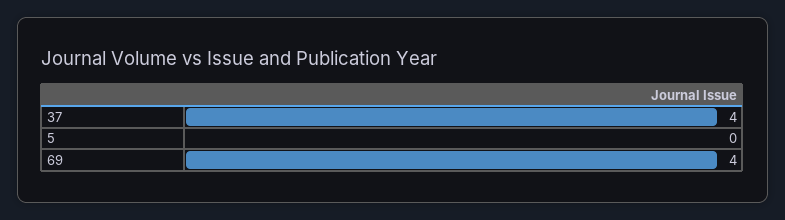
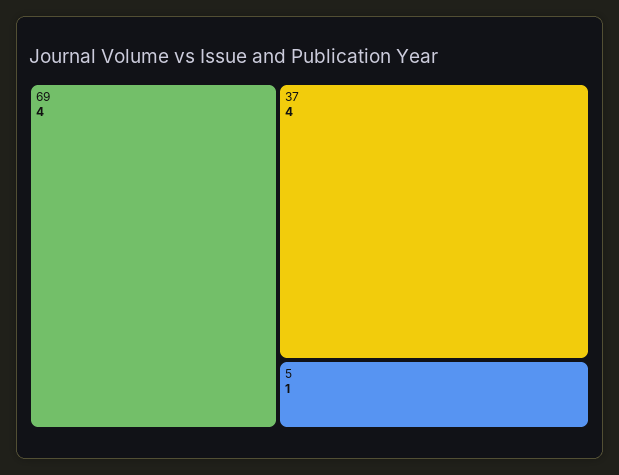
  {
    "37": 4,
-   "5": 0,
+   "5": 1,
    "69": 4
  }

